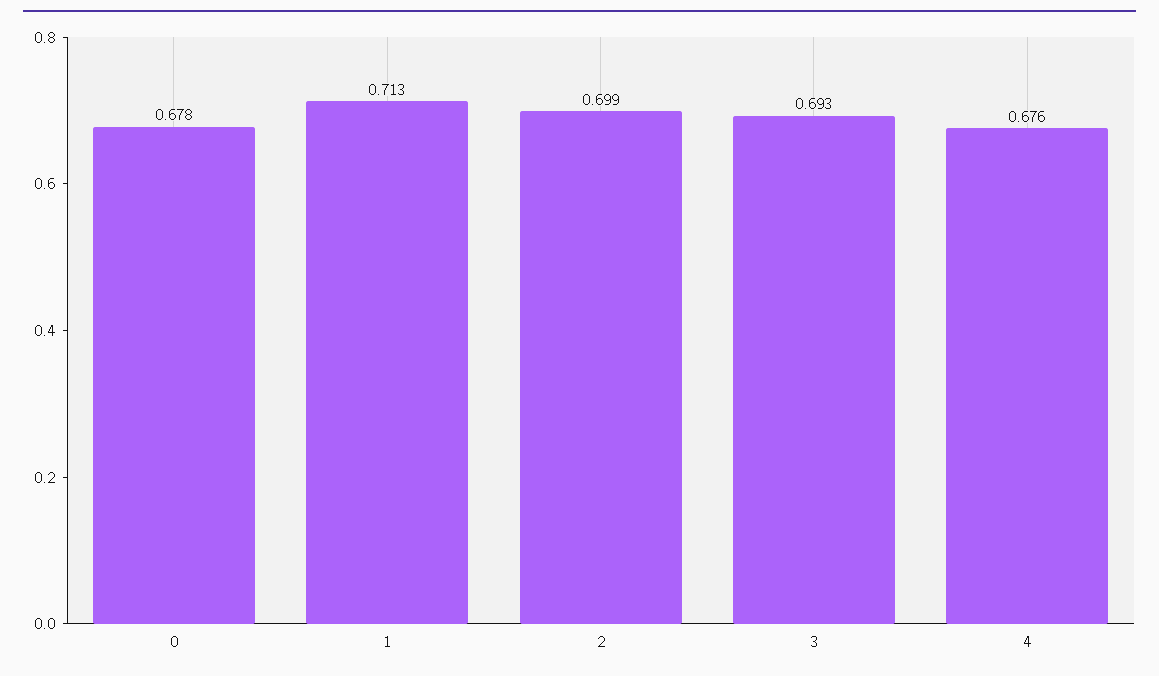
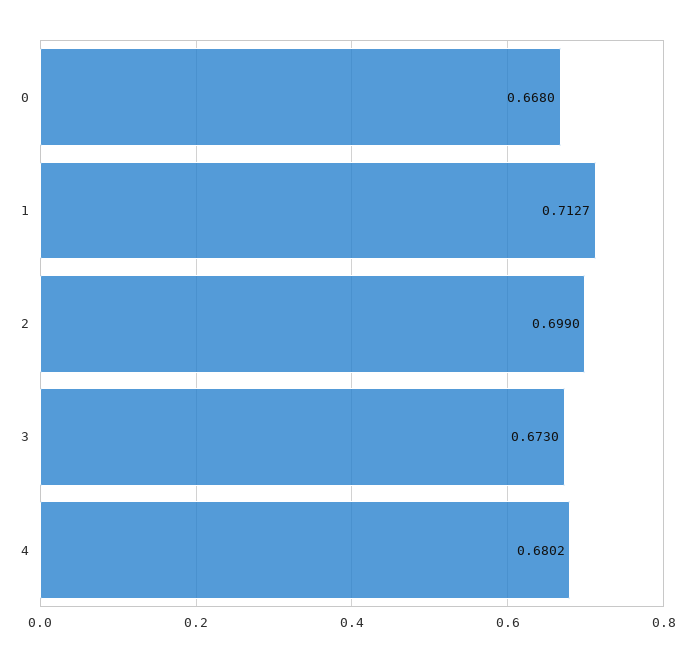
  {
-   "0": 0.678,
+   "0": 0.668,
    "1": 0.7127,
    "2": 0.699,
-   "3": 0.693,
+   "3": 0.673,
-   "4": 0.676
+   "4": 0.6802
  }

